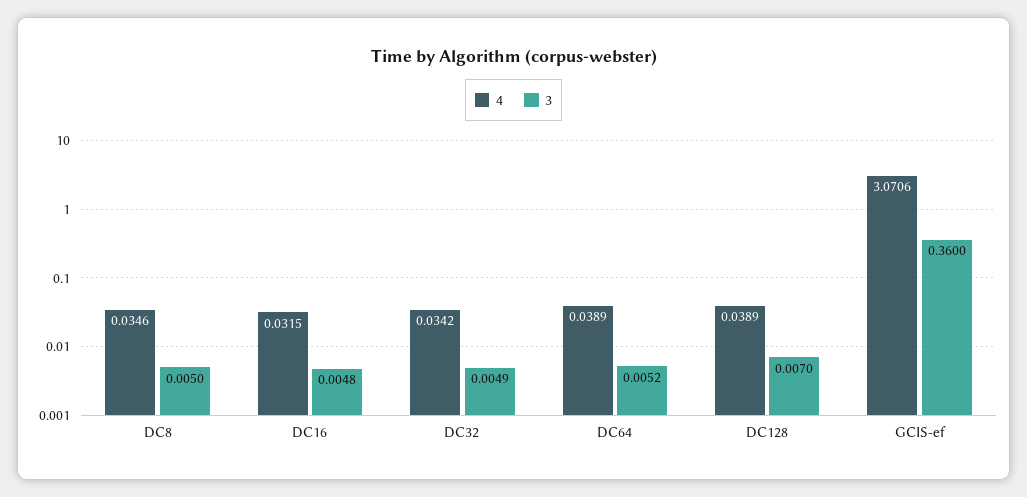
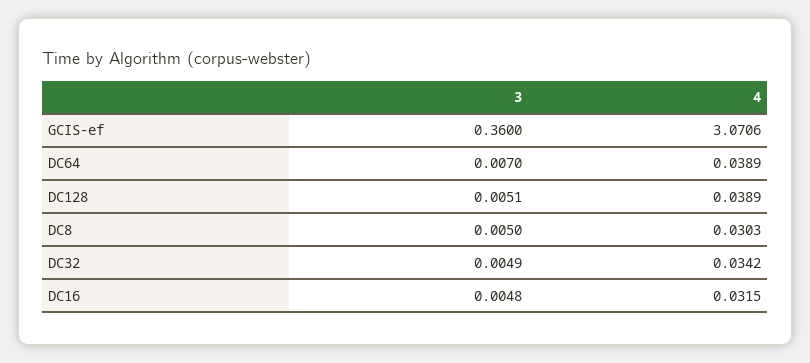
  {
    "4": {
-     "DC8": 0.0346,
+     "DC8": 0.0303,
      "DC16": 0.0315,
      "DC32": 0.0342,
      "DC64": 0.0389,
      "DC128": 0.0389,
      "GCIS-ef": 3.0706
    },
    "3": {
      "DC8": 0.005,
      "DC16": 0.0048,
      "DC32": 0.0049,
-     "DC64": 0.0052,
+     "DC64": 0.007,
-     "DC128": 0.007,
+     "DC128": 0.0051,
      "GCIS-ef": 0.36
    }
  }

